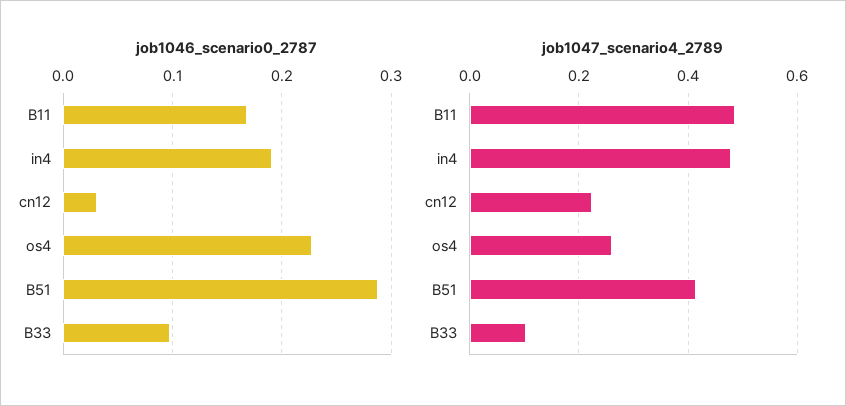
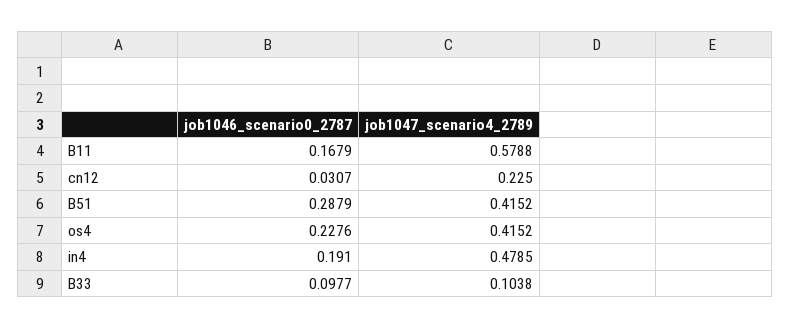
  {
    "job1046_scenario0_2787": {
      "B11": 0.1679,
      "in4": 0.191,
      "cn12": 0.0307,
      "os4": 0.2276,
      "B51": 0.2879,
      "B33": 0.0977
    },
    "job1047_scenario4_2789": {
-     "B11": 0.48,
+     "B11": 0.5788,
      "in4": 0.4785,
      "cn12": 0.225,
-     "os4": 0.26,
+     "os4": 0.4152,
      "B51": 0.4152,
      "B33": 0.1038
    }
  }

